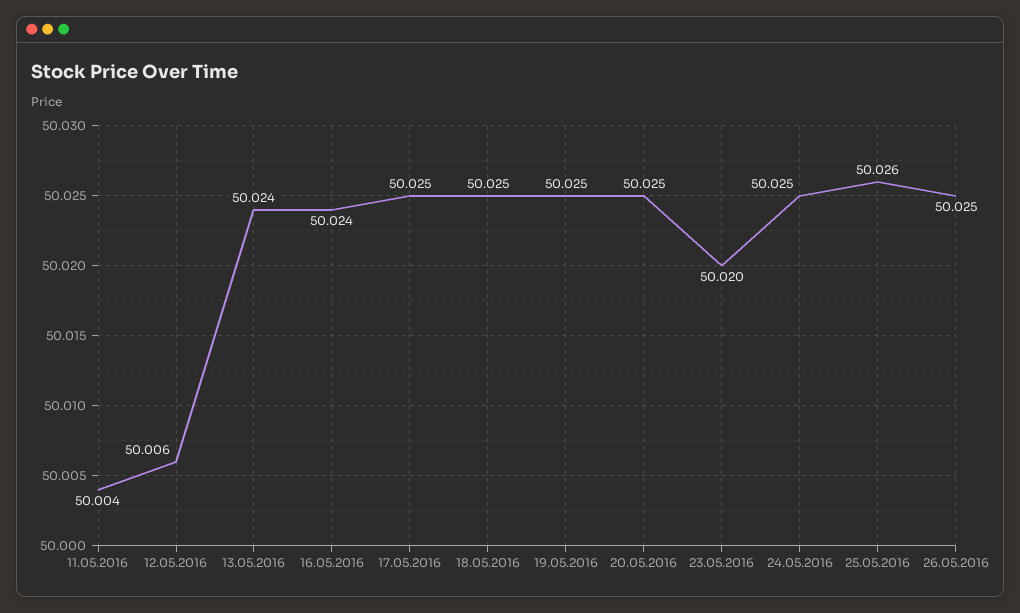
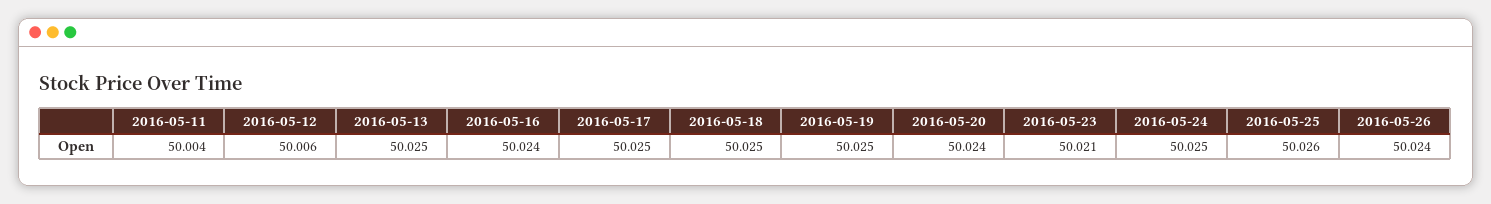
  {
    "11.05.2016": 50.004,
    "12.05.2016": 50.006,
-   "13.05.2016": 50.024,
+   "13.05.2016": 50.025,
    "16.05.2016": 50.024,
    "17.05.2016": 50.025,
    "18.05.2016": 50.025,
    "19.05.2016": 50.025,
-   "20.05.2016": 50.025,
+   "20.05.2016": 50.024,
-   "23.05.2016": 50.02,
+   "23.05.2016": 50.021,
    "24.05.2016": 50.025,
    "25.05.2016": 50.026,
-   "26.05.2016": 50.025
+   "26.05.2016": 50.024
  }

